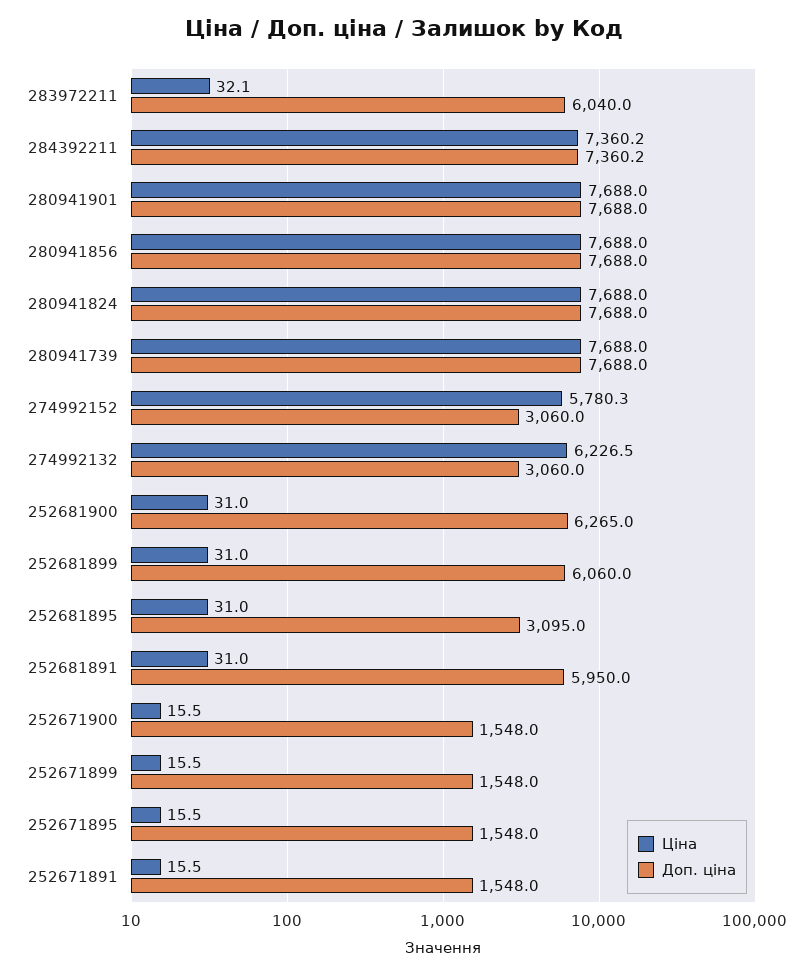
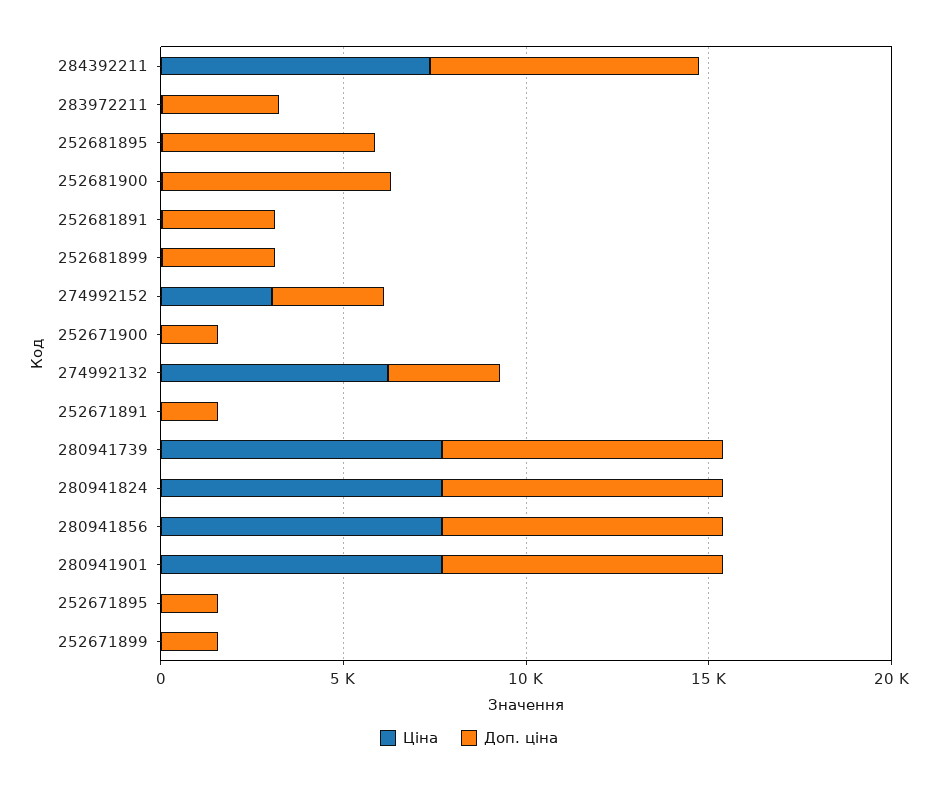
  {
    "Ціна": {
      "283972211": 32.1,
      "284392211": 7360.2,
      "280941901": 7688,
      "280941856": 7688,
      "280941824": 7688,
      "280941739": 7688,
-     "274992152": 5780.3,
+     "274992152": 3000,
      "274992132": 6226.5,
      "252681900": 31,
      "252681899": 31,
      "252681895": 31,
      "252681891": 31,
      "252671900": 15.5,
      "252671899": 15.5,
      "252671895": 15.5,
      "252671891": 15.5
    },
    "Доп. ціна": {
-     "283972211": 6040,
+     "283972211": 3000,
      "284392211": 7360.2,
      "280941901": 7688,
      "280941856": 7688,
      "280941824": 7688,
      "280941739": 7688,
      "274992152": 3060,
      "274992132": 3060,
      "252681900": 6265,
-     "252681899": 6060,
+     "252681899": 3000,
-     "252681895": 3095,
+     "252681895": 6000,
-     "252681891": 5950,
+     "252681891": 3000,
      "252671900": 1548,
      "252671899": 1548,
      "252671895": 1548,
      "252671891": 1548
    }
  }

